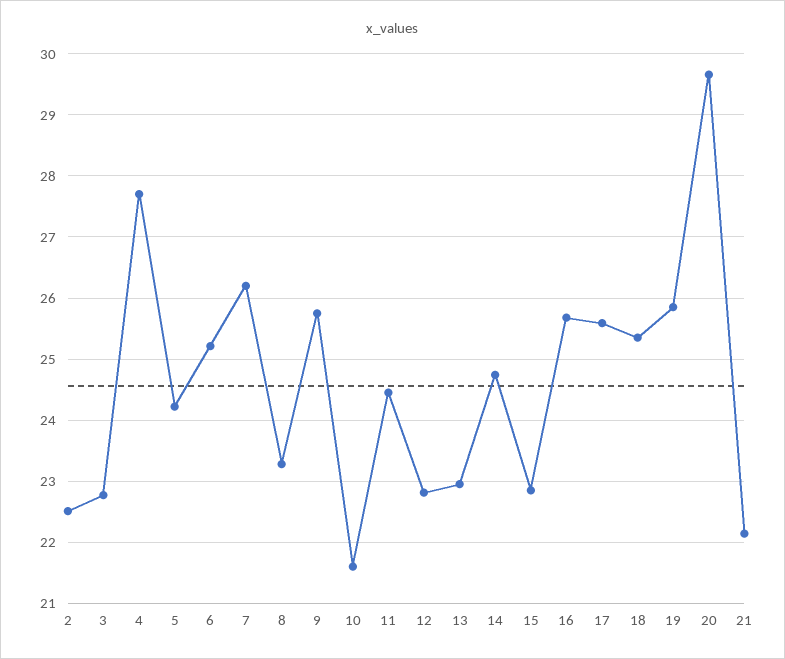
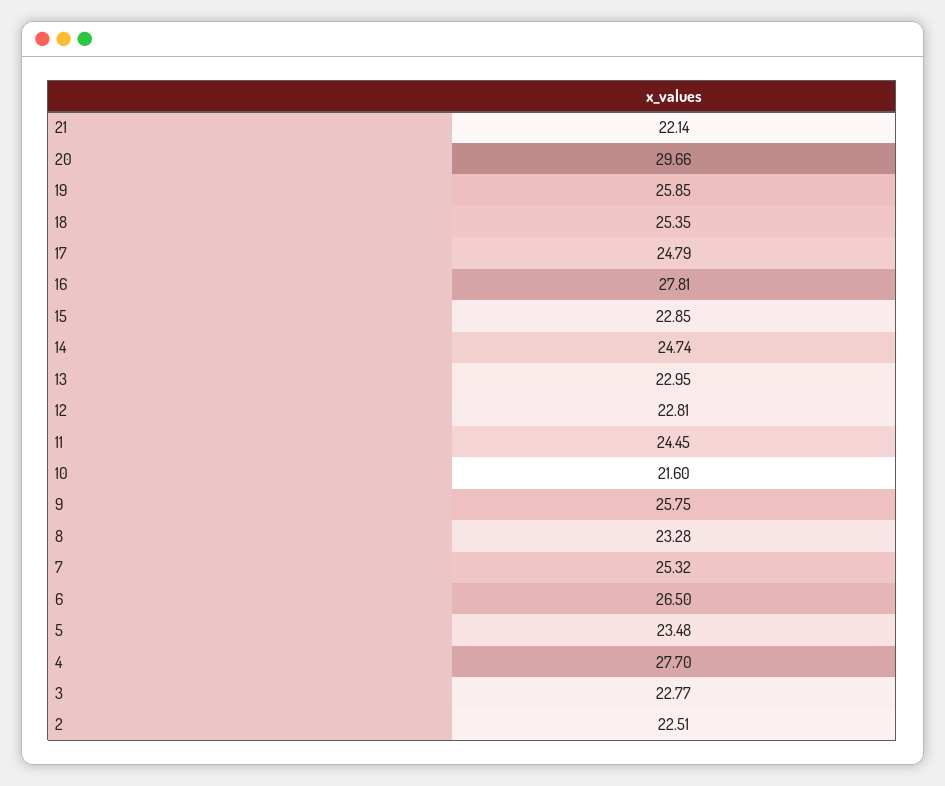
  {
    "2": 22.51,
    "3": 22.77,
    "4": 27.7,
-   "5": 24.2,
+   "5": 23.48,
-   "6": 25.2,
+   "6": 26.5,
-   "7": 26.2,
+   "7": 25.32,
    "8": 23.28,
    "9": 25.75,
    "10": 21.6,
    "11": 24.45,
    "12": 22.81,
    "13": 22.95,
    "14": 24.74,
    "15": 22.85,
-   "16": 25.7,
+   "16": 27.81,
-   "17": 25.6,
+   "17": 24.79,
    "18": 25.35,
    "19": 25.85,
    "20": 29.66,
    "21": 22.14
  }

